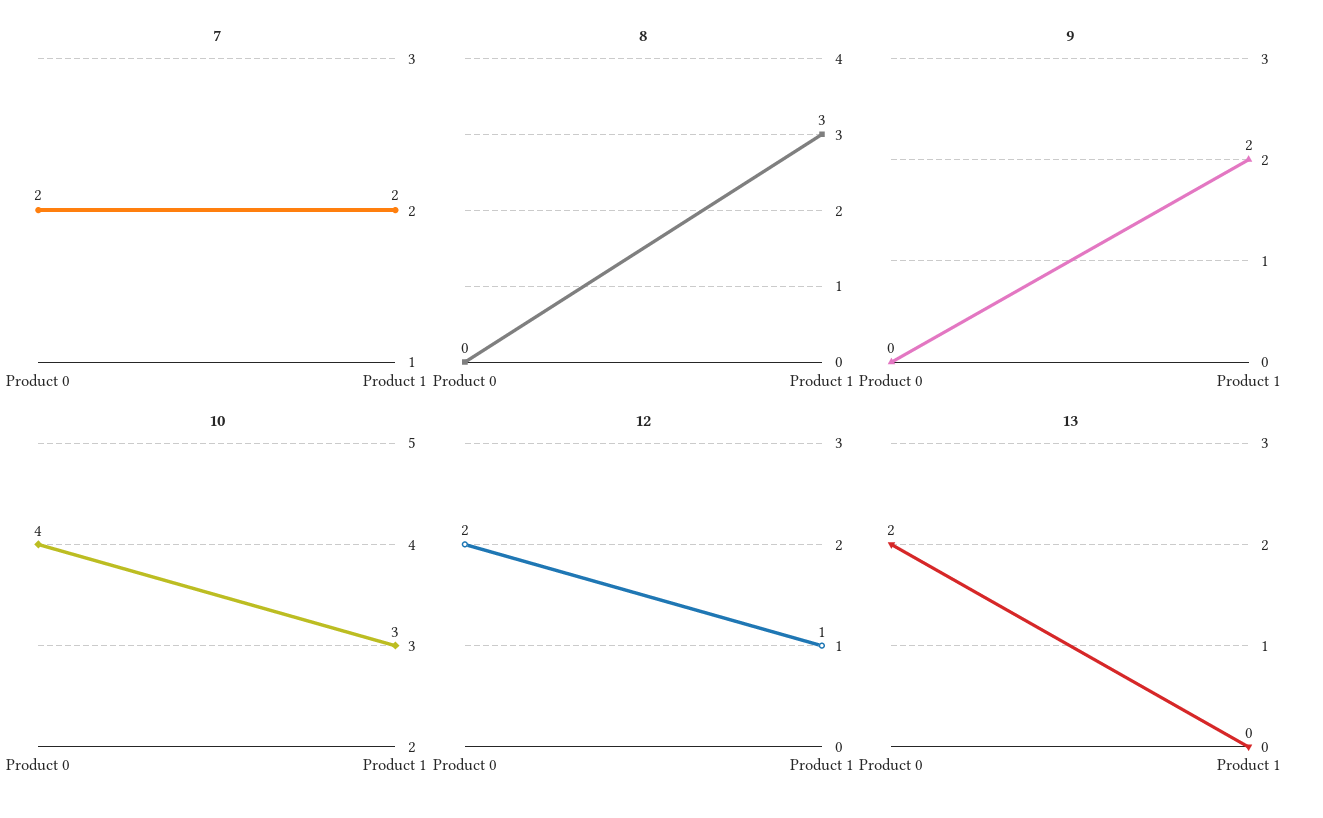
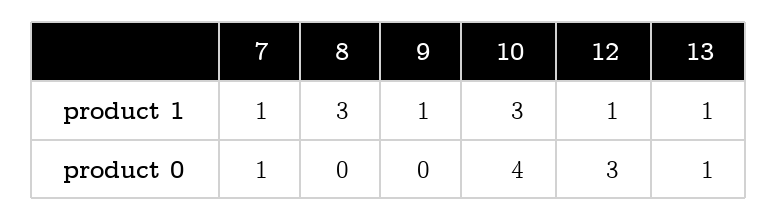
  {
    "7": {
-     "Product 0": 2,
+     "Product 0": 1,
-     "Product 1": 2
+     "Product 1": 1
    },
    "8": {
      "Product 0": 0,
      "Product 1": 3
    },
    "9": {
      "Product 0": 0,
-     "Product 1": 2
+     "Product 1": 1
    },
    "10": {
      "Product 0": 4,
      "Product 1": 3
    },
    "12": {
-     "Product 0": 2,
+     "Product 0": 3,
      "Product 1": 1
    },
    "13": {
-     "Product 0": 2,
+     "Product 0": 1,
-     "Product 1": 0
+     "Product 1": 1
    }
  }

